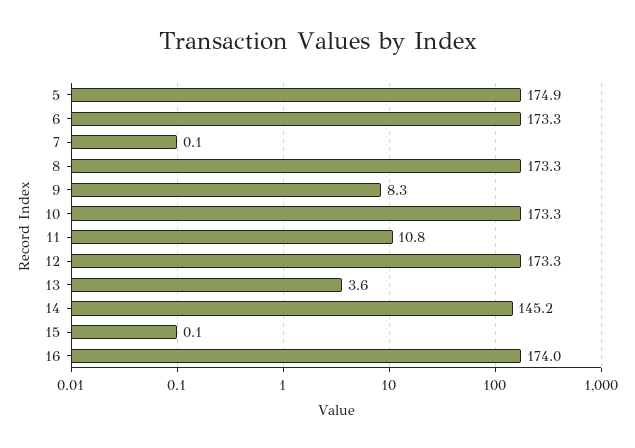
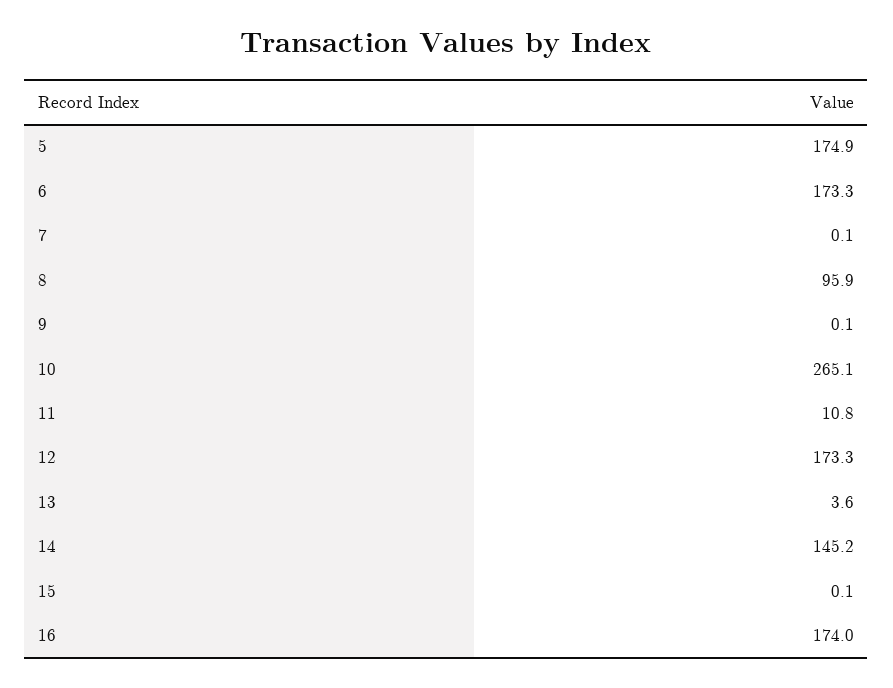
  {
    "5": 174.9,
    "6": 173.3,
    "7": 0.1,
-   "8": 173.3,
+   "8": 95.9,
-   "9": 8.3,
+   "9": 0.1,
-   "10": 173.3,
+   "10": 265.1,
    "11": 10.8,
    "12": 173.3,
    "13": 3.6,
    "14": 145.2,
    "15": 0.1,
    "16": 174
  }

